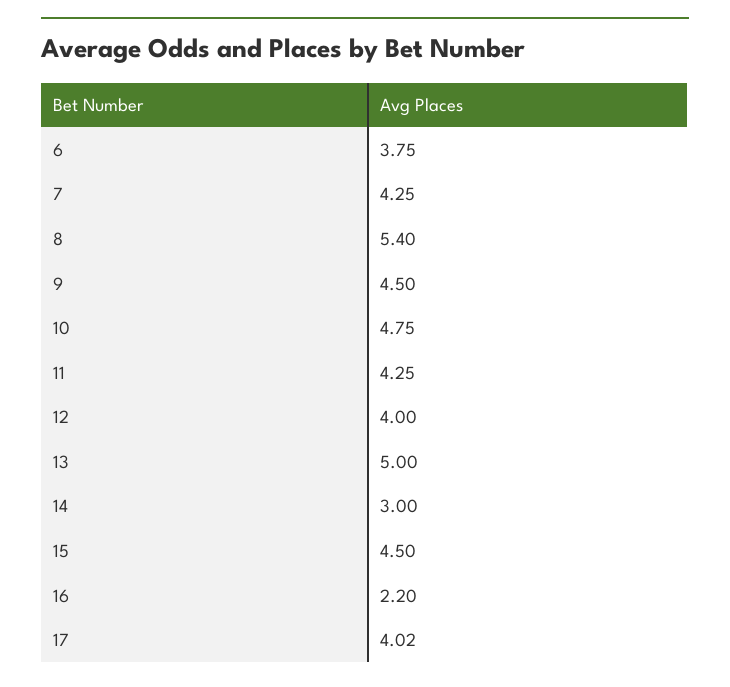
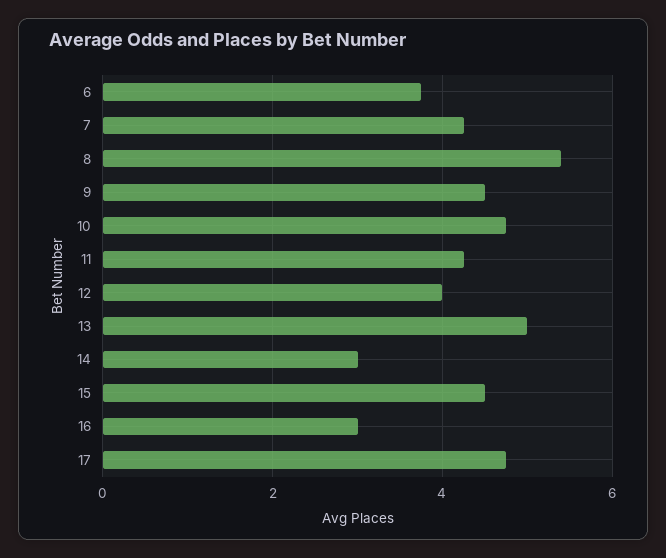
  {
    "6": 3.75,
    "7": 4.25,
    "8": 5.4,
    "9": 4.5,
    "10": 4.75,
    "11": 4.25,
    "12": 4,
    "13": 5,
    "14": 3,
    "15": 4.5,
-   "16": 2.2,
+   "16": 3,
-   "17": 4.02
+   "17": 4.8
  }

